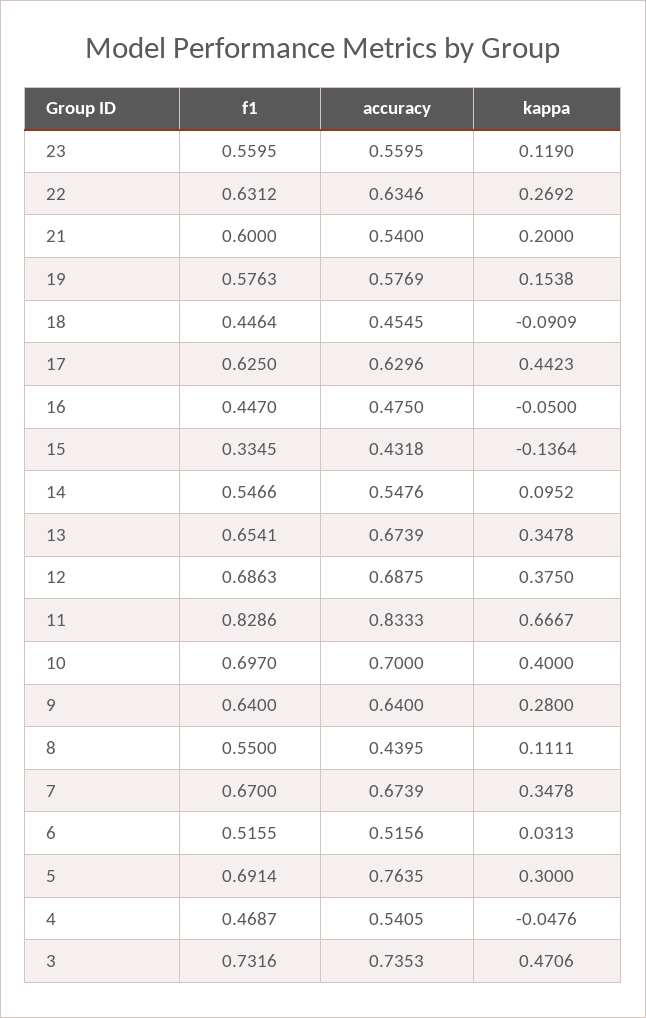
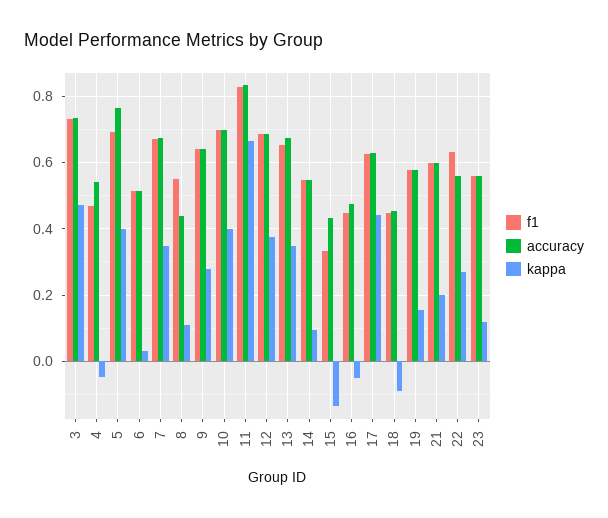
  {
    "f1": {
      "23": 0.5595,
      "22": 0.6312,
      "21": 0.6,
      "19": 0.5763,
      "18": 0.4464,
      "17": 0.625,
      "16": 0.447,
      "15": 0.3345,
      "14": 0.5466,
      "13": 0.6541,
      "12": 0.6863,
      "11": 0.8286,
      "10": 0.697,
      "9": 0.64,
      "8": 0.55,
      "7": 0.67,
      "6": 0.5155,
      "5": 0.6914,
      "4": 0.4687,
      "3": 0.7316
    },
    "accuracy": {
      "23": 0.5595,
-     "22": 0.6346,
+     "22": 0.56,
-     "21": 0.54,
+     "21": 0.6,
      "19": 0.5769,
      "18": 0.4545,
      "17": 0.6296,
      "16": 0.475,
      "15": 0.4318,
      "14": 0.5476,
      "13": 0.6739,
      "12": 0.6875,
      "11": 0.8333,
      "10": 0.7,
      "9": 0.64,
      "8": 0.4395,
      "7": 0.6739,
      "6": 0.5156,
      "5": 0.7635,
      "4": 0.5405,
      "3": 0.7353
    },
    "kappa": {
      "23": 0.119,
      "22": 0.2692,
      "21": 0.2,
      "19": 0.1538,
      "18": -0.0909,
      "17": 0.4423,
      "16": -0.05,
      "15": -0.1364,
      "14": 0.0952,
      "13": 0.3478,
      "12": 0.375,
      "11": 0.6667,
      "10": 0.4,
      "9": 0.28,
      "8": 0.1111,
      "7": 0.3478,
      "6": 0.0313,
-     "5": 0.3,
+     "5": 0.4,
      "4": -0.0476,
      "3": 0.4706
    }
  }

